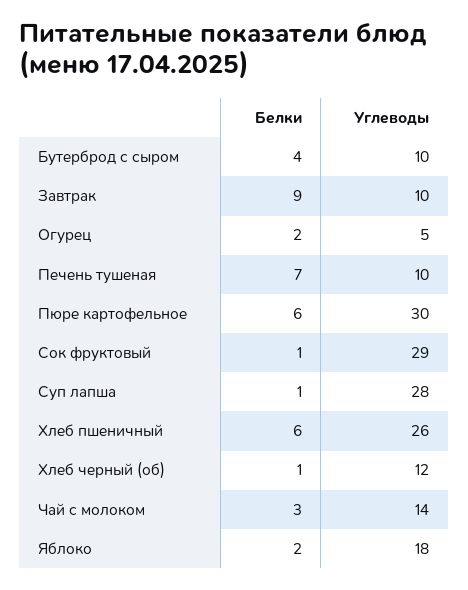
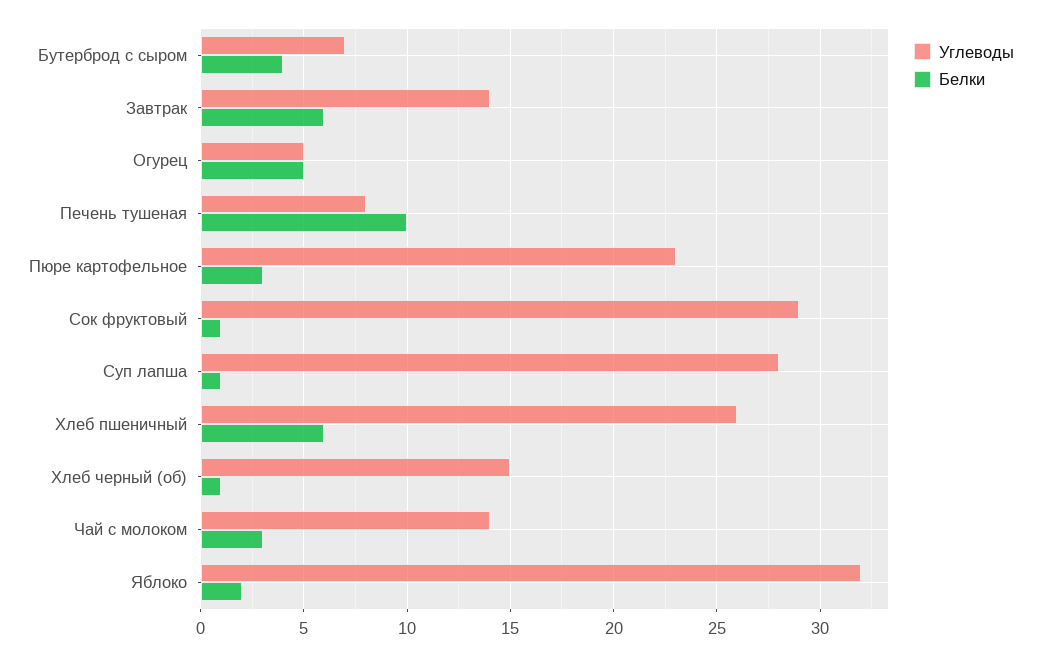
  {
    "Белки": {
      "Бутерброд с сыром": 4,
-     "Завтрак": 9,
+     "Завтрак": 6,
-     "Огурец": 2,
+     "Огурец": 5,
-     "Печень тушеная": 7,
+     "Печень тушеная": 10,
-     "Пюре картофельное": 6,
+     "Пюре картофельное": 3,
      "Сок фруктовый": 1,
      "Суп лапша": 1,
      "Хлеб пшеничный": 6,
      "Хлеб черный (об)": 1,
      "Чай с молоком": 3,
      "Яблоко": 2
    },
    "Углеводы": {
-     "Бутерброд с сыром": 10,
+     "Бутерброд с сыром": 7,
-     "Завтрак": 10,
+     "Завтрак": 14,
      "Огурец": 5,
-     "Печень тушеная": 10,
+     "Печень тушеная": 8,
-     "Пюре картофельное": 30,
+     "Пюре картофельное": 23,
      "Сок фруктовый": 29,
      "Суп лапша": 28,
      "Хлеб пшеничный": 26,
-     "Хлеб черный (об)": 12,
+     "Хлеб черный (об)": 15,
      "Чай с молоком": 14,
-     "Яблоко": 18
+     "Яблоко": 32
    }
  }

